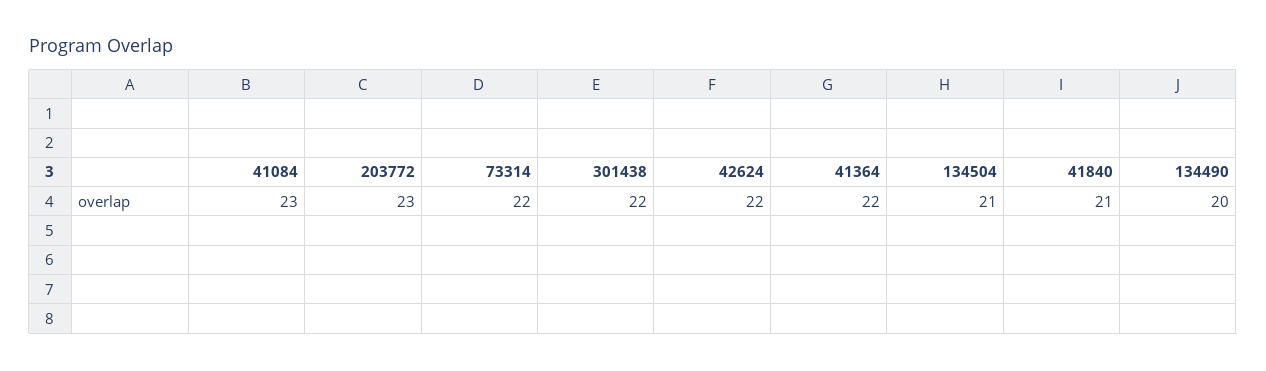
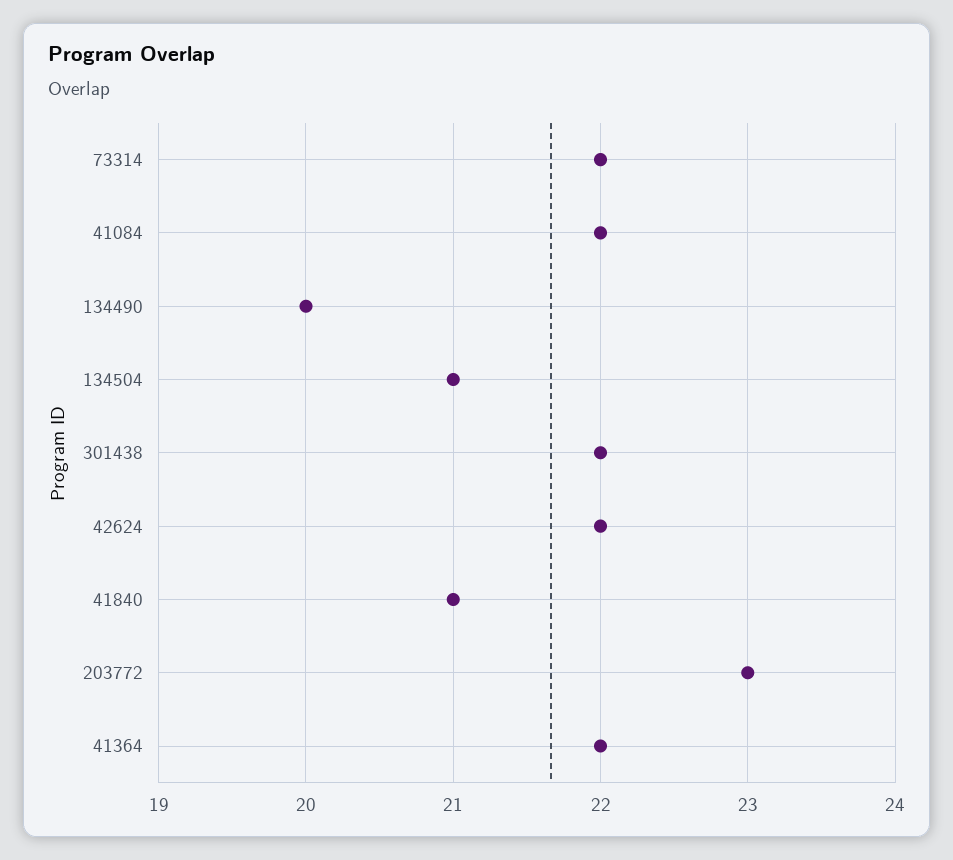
  {
-   "41084": 23,
+   "41084": 22,
    "203772": 23,
    "73314": 22,
    "301438": 22,
    "42624": 22,
    "41364": 22,
    "134504": 21,
    "41840": 21,
    "134490": 20
  }

